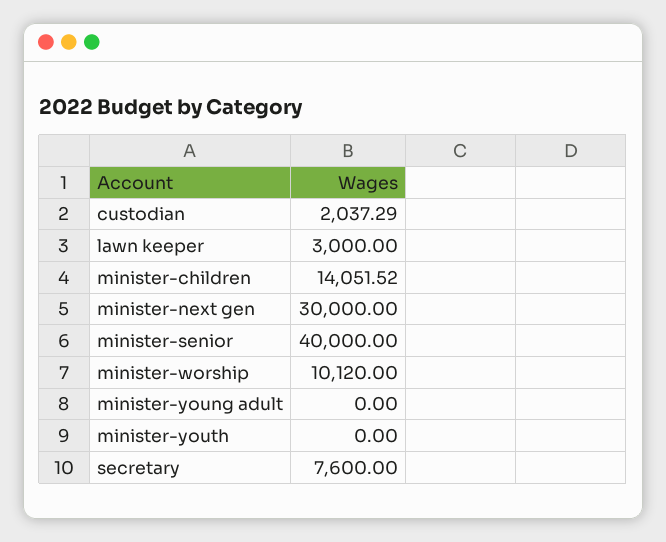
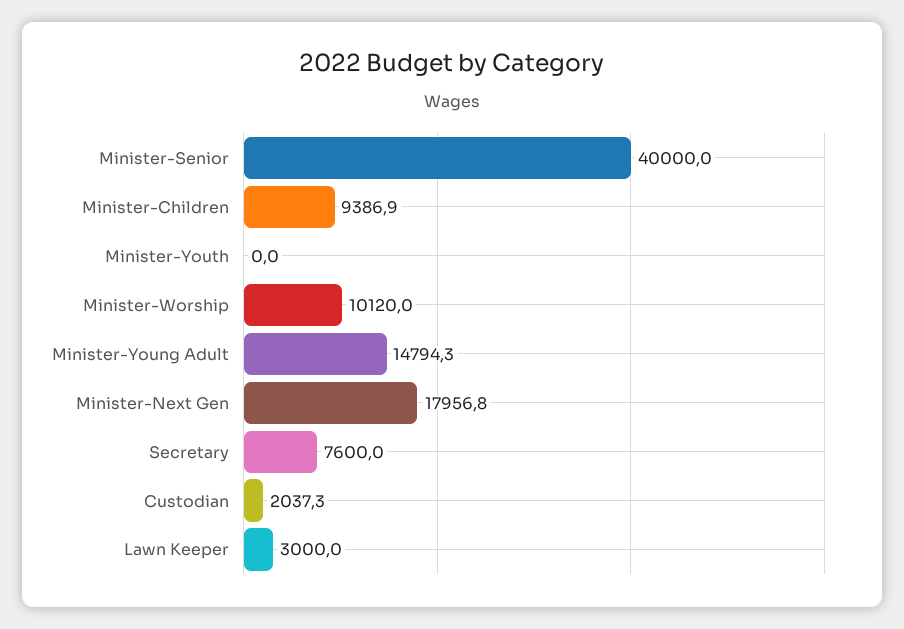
  {
    "custodian": 2037.29,
    "lawn keeper": 3000,
-   "minister-children": 14051.52,
+   "minister-children": 9386.9,
-   "minister-next gen": 30000,
+   "minister-next gen": 17956.8,
    "minister-senior": 40000,
    "minister-worship": 10120,
-   "minister-young adult": 0,
+   "minister-young adult": 14794.3,
    "minister-youth": 0,
    "secretary": 7600
  }

